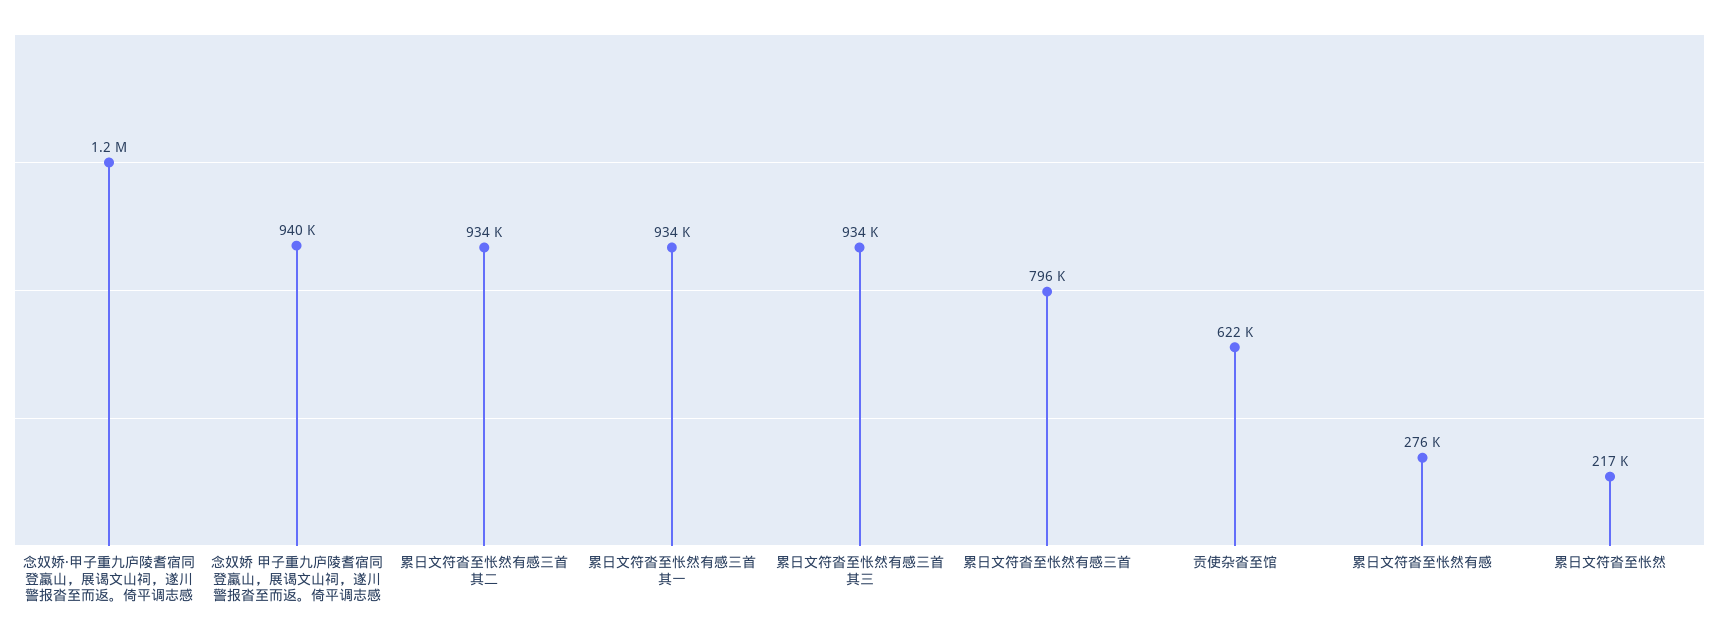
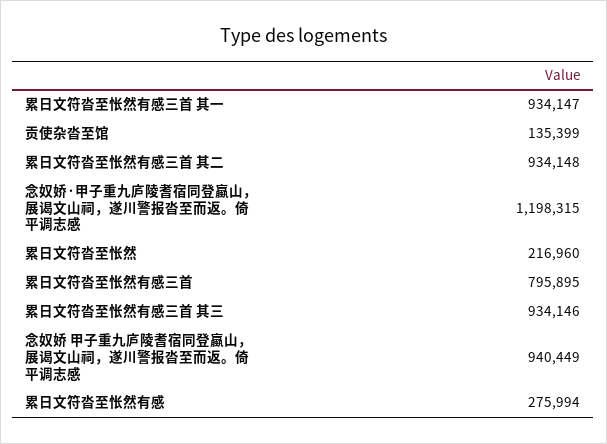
  {
    "念奴娇·甲子重九庐陵耆宿同登蠃山，展谒文山祠，遂川警报沓至而返。倚平调志感": 1198315,
    "念奴娇 甲子重九庐陵耆宿同登蠃山，展谒文山祠，遂川警报沓至而返。倚平调志感": 940449,
    "累日文符沓至怅然有感三首 其二": 934148,
    "累日文符沓至怅然有感三首 其一": 934147,
    "累日文符沓至怅然有感三首 其三": 934146,
    "累日文符沓至怅然有感三首": 795895,
-   "贡使杂沓至馆": 622000,
+   "贡使杂沓至馆": 135399,
    "累日文符沓至怅然有感": 275994,
    "累日文符沓至怅然": 216960
  }

